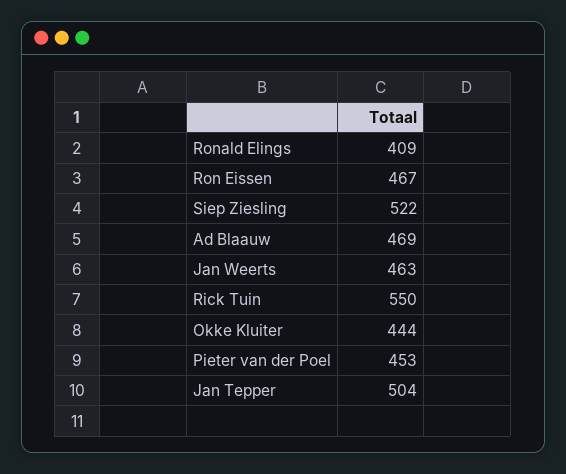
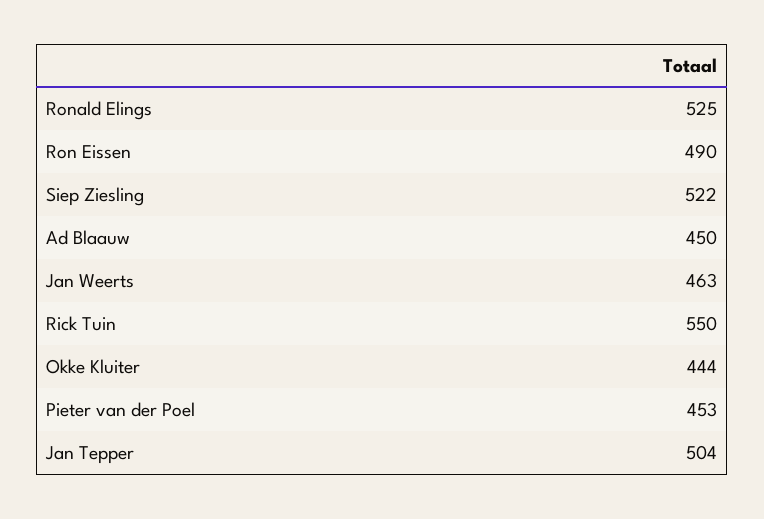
  {
-   "Ronald Elings": 409,
+   "Ronald Elings": 525,
-   "Ron Eissen": 467,
+   "Ron Eissen": 490,
    "Siep Ziesling": 522,
-   "Ad Blaauw": 469,
+   "Ad Blaauw": 450,
    "Jan Weerts": 463,
    "Rick Tuin": 550,
    "Okke Kluiter": 444,
    "Pieter van der Poel": 453,
    "Jan Tepper": 504
  }

